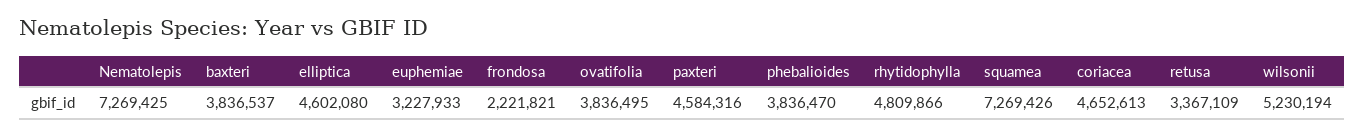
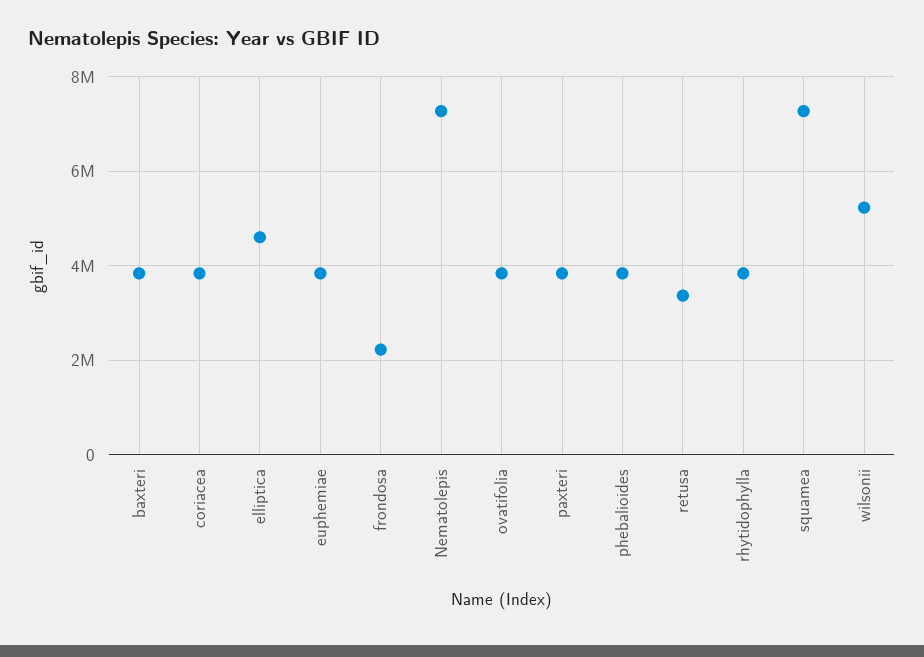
  {
    "Nematolepis": 7269425,
    "baxteri": 3836537,
    "elliptica": 4602080,
-   "euphemiae": 3227933,
+   "euphemiae": 3800000,
    "frondosa": 2221821,
    "ovatifolia": 3836495,
-   "paxteri": 4584316,
+   "paxteri": 3800000,
    "phebalioides": 3836470,
-   "rhytidophylla": 4809866,
+   "rhytidophylla": 3800000,
    "squamea": 7269426,
-   "coriacea": 4652613,
+   "coriacea": 3800000,
    "retusa": 3367109,
    "wilsonii": 5230194
  }

